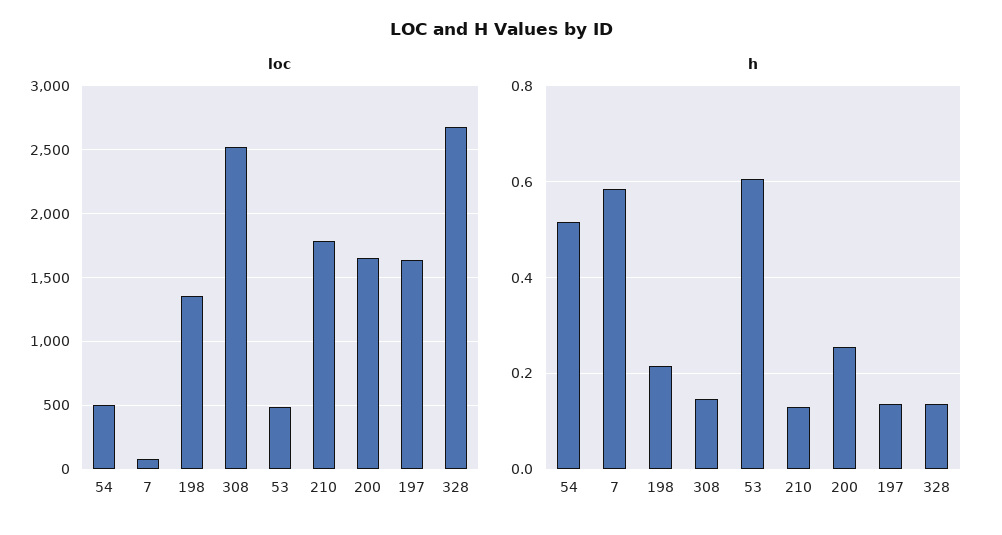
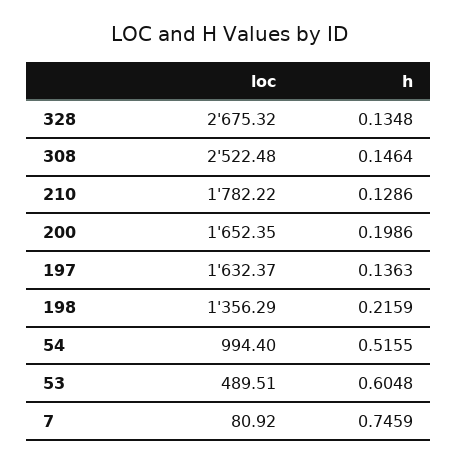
  {
    "loc": {
-     "54": 500,
+     "54": 994.4,
      "7": 80.92,
      "198": 1356.29,
      "308": 2522.48,
      "53": 489.51,
      "210": 1782.22,
      "200": 1652.35,
      "197": 1632.37,
      "328": 2675.32
    },
    "h": {
      "54": 0.5155,
-     "7": 0.58,
+     "7": 0.7459,
      "198": 0.2159,
      "308": 0.1464,
      "53": 0.6048,
      "210": 0.1286,
-     "200": 0.26,
+     "200": 0.1986,
      "197": 0.1363,
      "328": 0.1348
    }
  }

